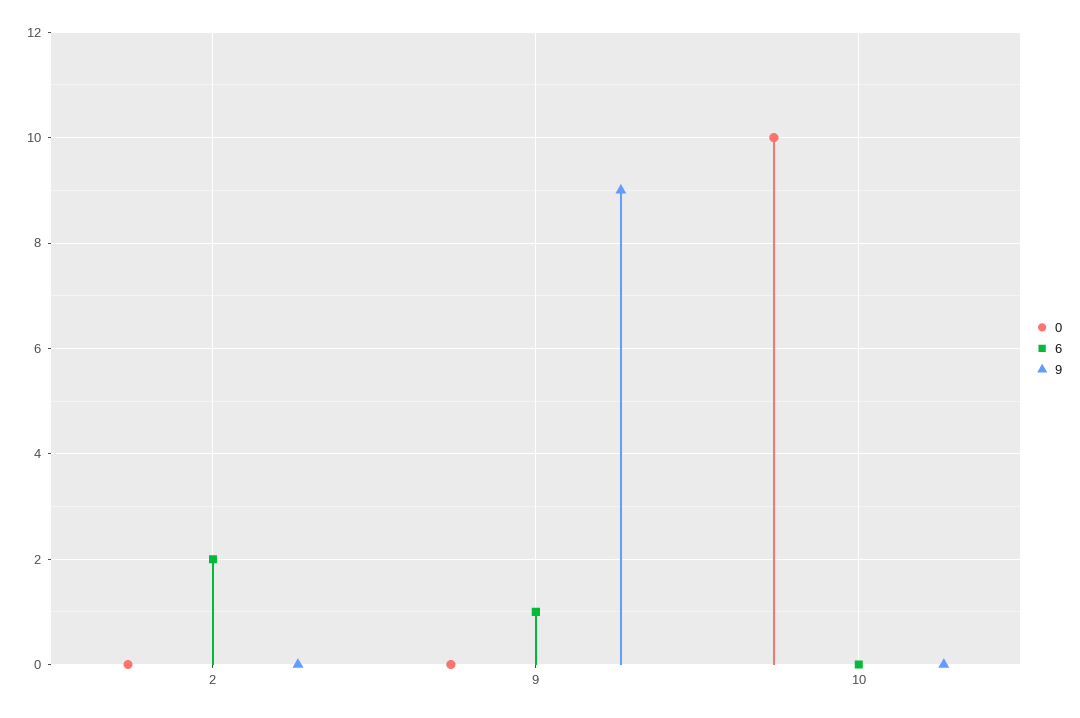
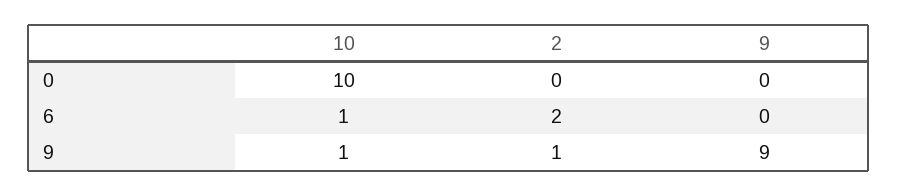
  {
    "0": {
      "2": 0,
      "9": 0,
      "10": 10
    },
    "6": {
      "2": 2,
-     "9": 1,
+     "9": 0,
-     "10": 0
+     "10": 1
    },
    "9": {
-     "2": 0,
+     "2": 1,
      "9": 9,
-     "10": 0
+     "10": 1
    }
  }

